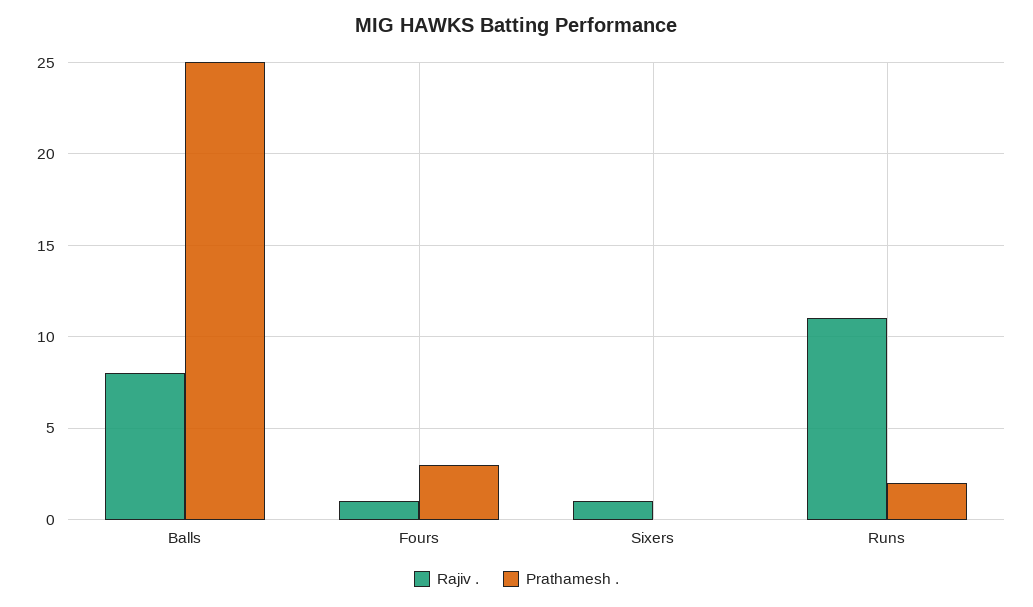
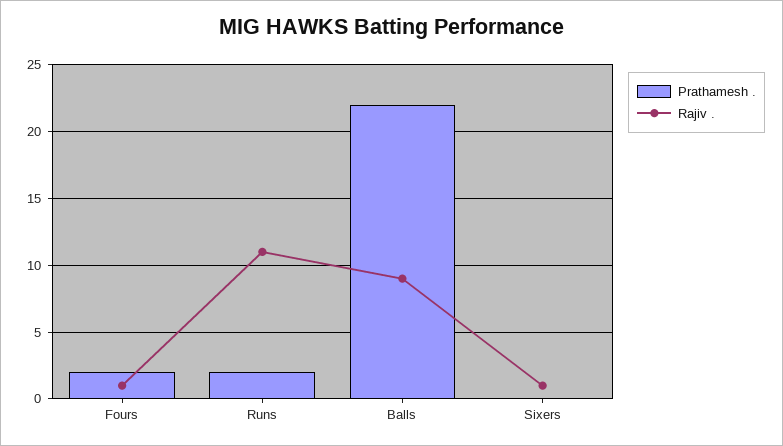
  {
    "Rajiv .": {
-     "Balls": 8,
+     "Balls": 9,
      "Fours": 1,
      "Sixers": 1,
      "Runs": 11
    },
    "Prathamesh .": {
-     "Balls": 25,
+     "Balls": 22,
-     "Fours": 3,
+     "Fours": 2,
      "Sixers": 0,
      "Runs": 2
    }
  }

